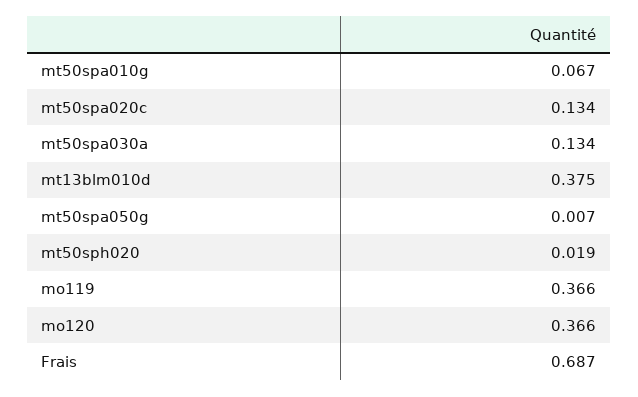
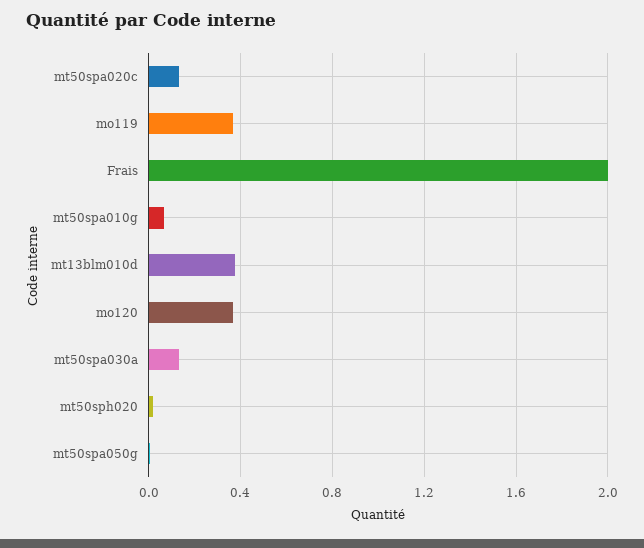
  {
    "mt50spa010g": 0.067,
    "mt50spa020c": 0.134,
    "mt50spa030a": 0.134,
    "mt13blm010d": 0.375,
    "mt50spa050g": 0.007,
    "mt50sph020": 0.019,
    "mo119": 0.366,
    "mo120": 0.366,
-   "Frais": 0.687
+   "Frais": 2
  }

